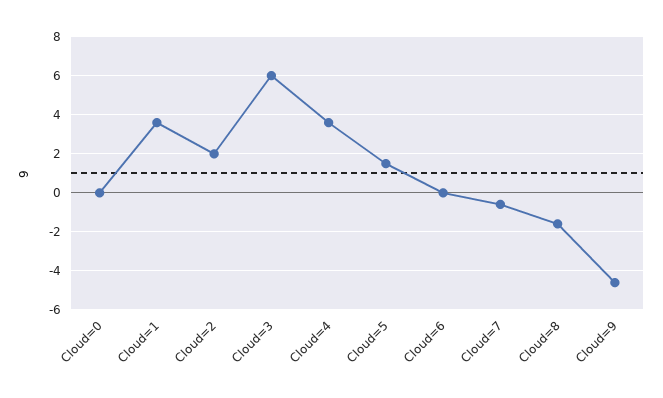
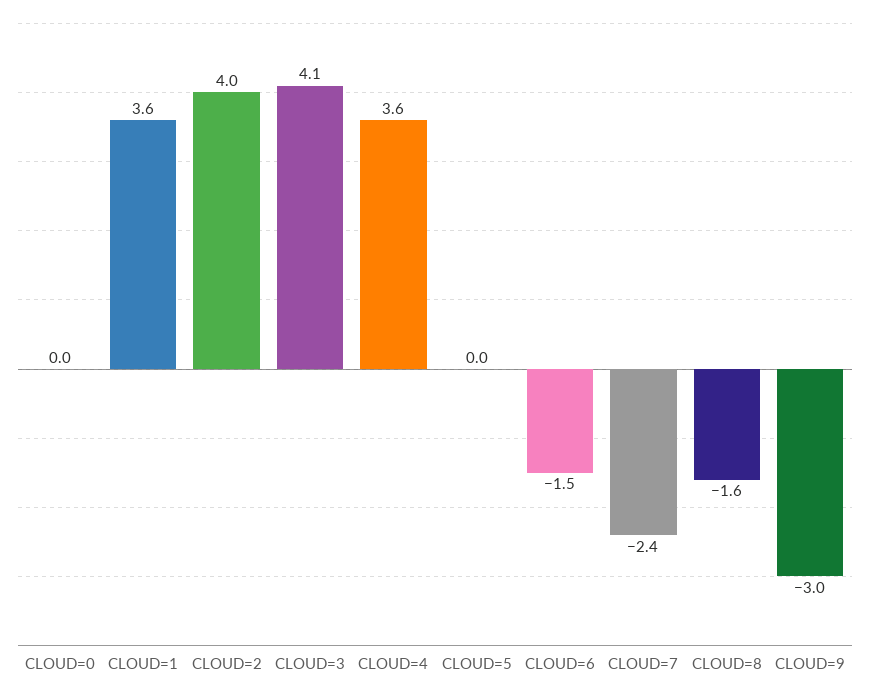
  {
    "Cloud=0": 0,
    "Cloud=1": 3.6,
-   "Cloud=2": 2,
+   "Cloud=2": 4,
-   "Cloud=3": 6,
+   "Cloud=3": 4.1,
    "Cloud=4": 3.6,
-   "Cloud=5": 1.5,
+   "Cloud=5": 0,
-   "Cloud=6": 0,
+   "Cloud=6": -1.5,
-   "Cloud=7": -0.5,
+   "Cloud=7": -2.4,
    "Cloud=8": -1.6,
-   "Cloud=9": -4.5
+   "Cloud=9": -3
  }

